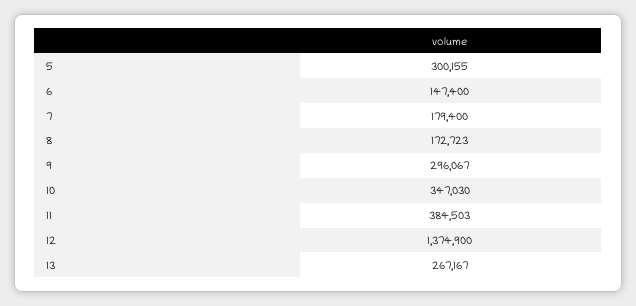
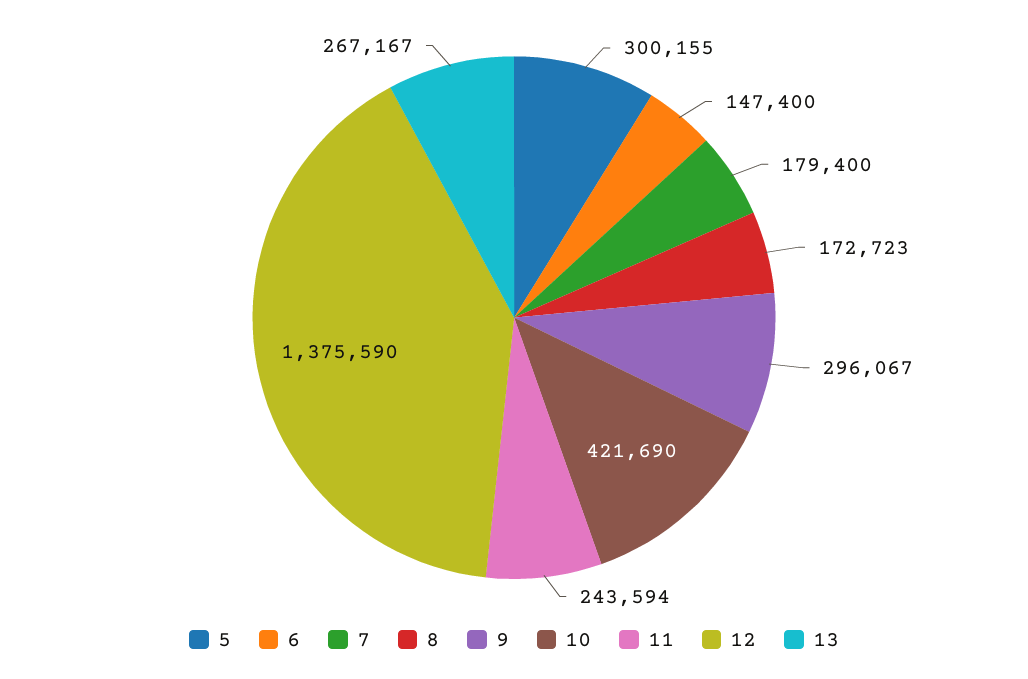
  {
    "5": 300155,
    "6": 147400,
    "7": 179400,
    "8": 172723,
    "9": 296067,
-   "10": 347030,
+   "10": 421690,
-   "11": 384503,
+   "11": 243594,
-   "12": 1374900,
+   "12": 1375590,
    "13": 267167
  }

